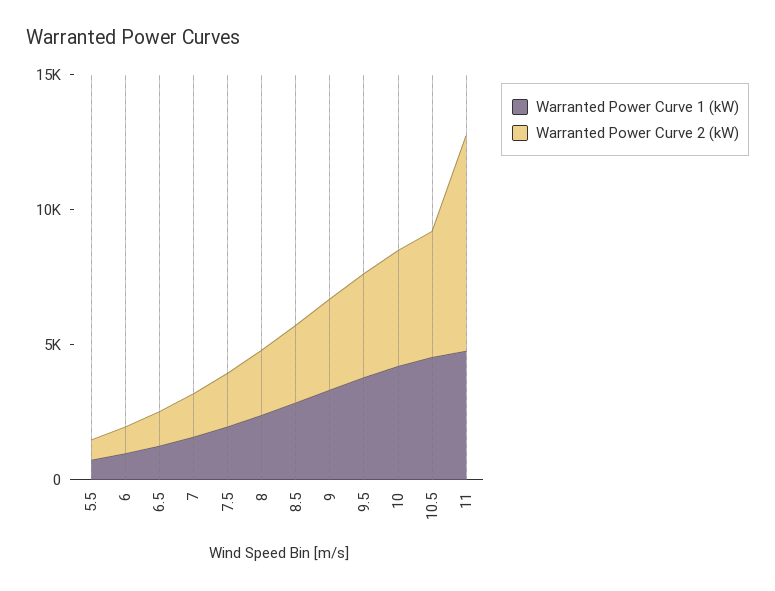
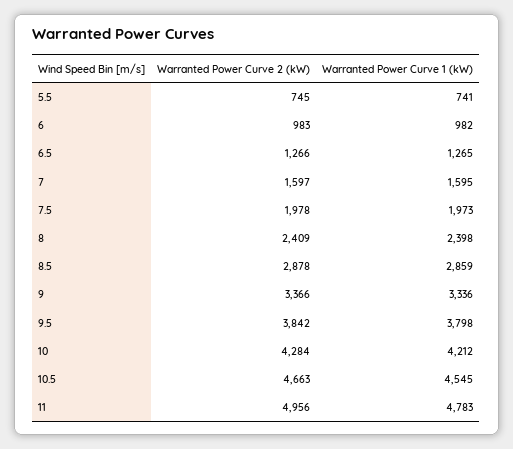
  {
    "Warranted Power Curve 1 (kW)": {
      "5.5": 741,
      "6": 982,
      "6.5": 1265,
      "7": 1595,
      "7.5": 1973,
      "8": 2398,
      "8.5": 2859,
      "9": 3336,
      "9.5": 3798,
      "10": 4212,
      "10.5": 4545,
      "11": 4783
    },
    "Warranted Power Curve 2 (kW)": {
      "5.5": 745,
      "6": 983,
      "6.5": 1266,
      "7": 1597,
      "7.5": 1978,
      "8": 2409,
      "8.5": 2878,
      "9": 3366,
      "9.5": 3842,
      "10": 4284,
      "10.5": 4663,
-     "11": 8000
+     "11": 4956
    }
  }

